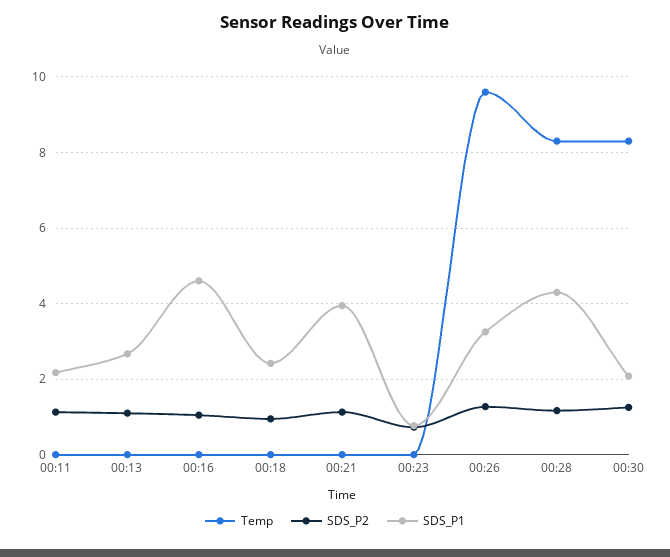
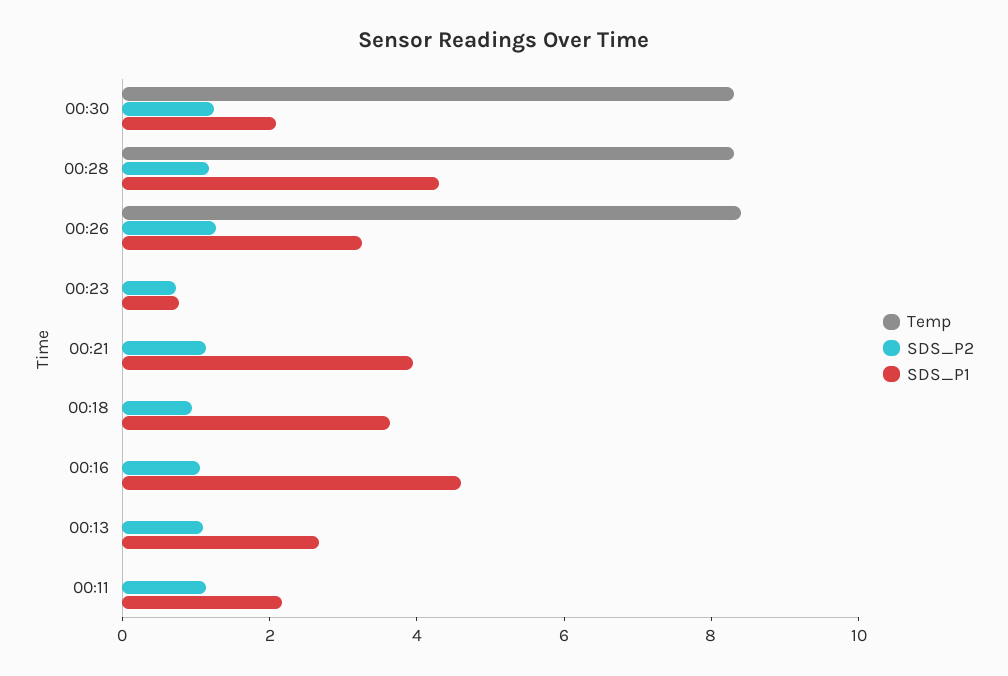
  {
    "Temp": {
      "00:11": 0,
      "00:13": 0,
      "00:16": 0,
      "00:18": 0,
      "00:21": 0,
      "00:23": 0,
-     "00:26": 9.6,
+     "00:26": 8.5,
      "00:28": 8.4,
      "00:30": 8.4
    },
    "SDS_P2": {
      "00:11": 1.2,
      "00:13": 1.2,
      "00:16": 1,
      "00:18": 1,
      "00:21": 1.2,
      "00:23": 0.8,
      "00:26": 1.2,
      "00:28": 1.2,
      "00:30": 1.2
    },
    "SDS_P1": {
      "00:11": 2.2,
      "00:13": 2.6,
      "00:16": 4.6,
-     "00:18": 2.4,
+     "00:18": 3.5,
      "00:21": 4,
      "00:23": 0.8,
      "00:26": 3.2,
      "00:28": 4.4,
      "00:30": 2
    }
  }

